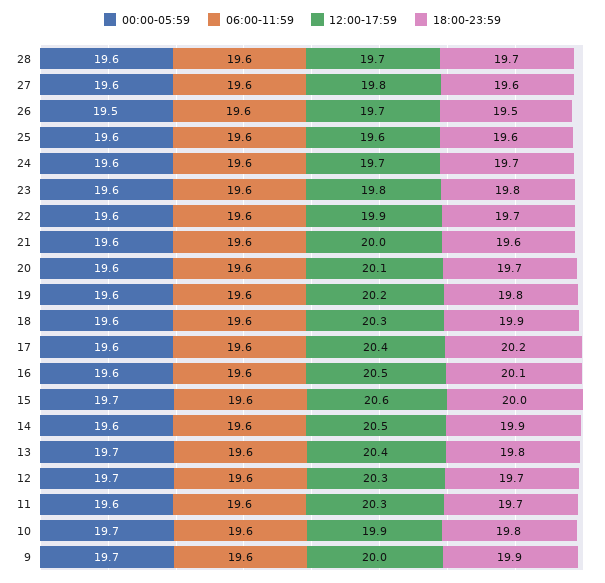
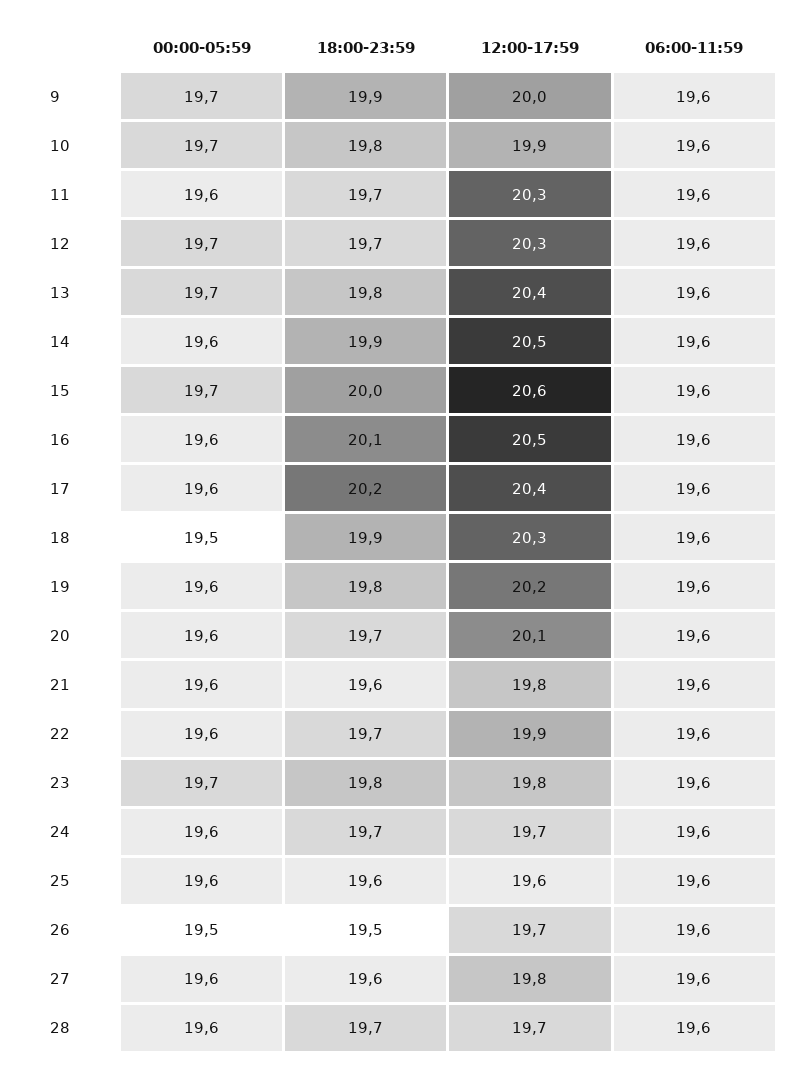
  {
    "00:00-05:59": {
      "28": 19.6,
      "27": 19.6,
      "26": 19.5,
      "25": 19.6,
      "24": 19.6,
-     "23": 19.6,
+     "23": 19.7,
      "22": 19.6,
      "21": 19.6,
      "20": 19.6,
      "19": 19.6,
-     "18": 19.6,
+     "18": 19.5,
      "17": 19.6,
      "16": 19.6,
      "15": 19.7,
      "14": 19.6,
      "13": 19.7,
      "12": 19.7,
      "11": 19.6,
      "10": 19.7,
      "9": 19.7
    },
    "06:00-11:59": {
      "28": 19.6,
      "27": 19.6,
      "26": 19.6,
      "25": 19.6,
      "24": 19.6,
      "23": 19.6,
      "22": 19.6,
      "21": 19.6,
      "20": 19.6,
      "19": 19.6,
      "18": 19.6,
      "17": 19.6,
      "16": 19.6,
      "15": 19.6,
      "14": 19.6,
      "13": 19.6,
      "12": 19.6,
      "11": 19.6,
      "10": 19.6,
      "9": 19.6
    },
    "12:00-17:59": {
      "28": 19.7,
      "27": 19.8,
      "26": 19.7,
      "25": 19.6,
      "24": 19.7,
      "23": 19.8,
      "22": 19.9,
-     "21": 20,
+     "21": 19.8,
      "20": 20.1,
      "19": 20.2,
      "18": 20.3,
      "17": 20.4,
      "16": 20.5,
      "15": 20.6,
      "14": 20.5,
      "13": 20.4,
      "12": 20.3,
      "11": 20.3,
      "10": 19.9,
      "9": 20
    },
    "18:00-23:59": {
      "28": 19.7,
      "27": 19.6,
      "26": 19.5,
      "25": 19.6,
      "24": 19.7,
      "23": 19.8,
      "22": 19.7,
      "21": 19.6,
      "20": 19.7,
      "19": 19.8,
      "18": 19.9,
      "17": 20.2,
      "16": 20.1,
      "15": 20,
      "14": 19.9,
      "13": 19.8,
      "12": 19.7,
      "11": 19.7,
      "10": 19.8,
      "9": 19.9
    }
  }

